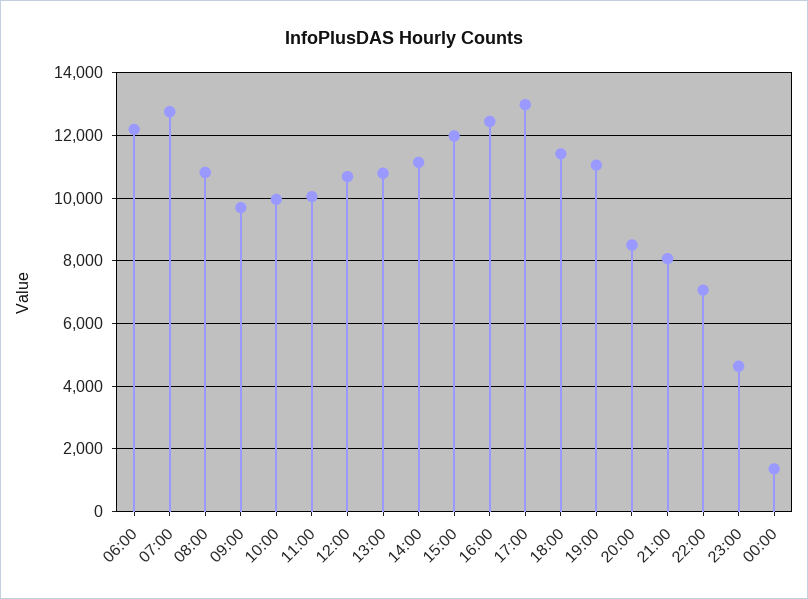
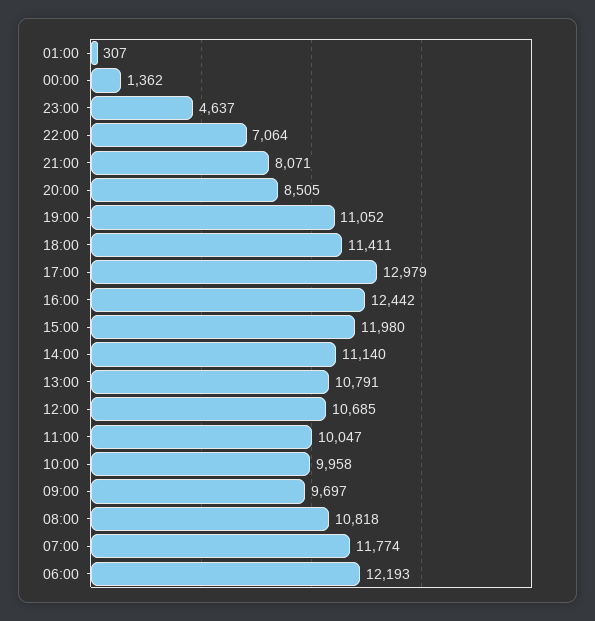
  {
    "06:00": 12193,
-   "07:00": 12800,
+   "07:00": 11774,
    "08:00": 10818,
    "09:00": 9697,
    "10:00": 9958,
    "11:00": 10047,
    "12:00": 10685,
    "13:00": 10791,
    "14:00": 11140,
    "15:00": 11980,
    "16:00": 12442,
    "17:00": 12979,
    "18:00": 11411,
    "19:00": 11052,
    "20:00": 8505,
    "21:00": 8071,
    "22:00": 7064,
    "23:00": 4637,
-   "00:00": 1362
+   "00:00": 1362,
+   "01:00": 307
  }

